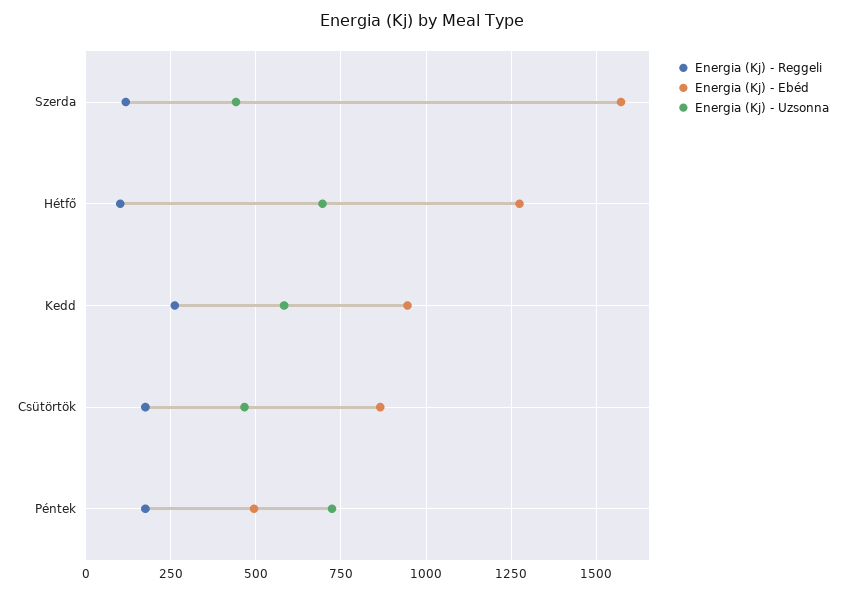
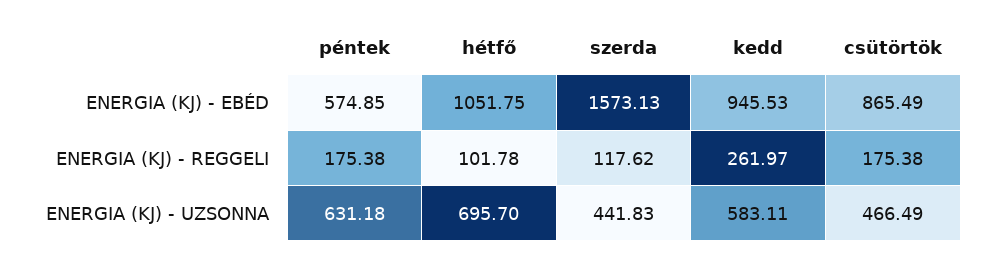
  {
    "Energia (Kj) - Reggeli": {
      "Szerda": 117.62,
      "Hétfő": 101.78,
      "Kedd": 261.97,
      "Csütörtök": 175.38,
      "Péntek": 175.38
    },
    "Energia (Kj) - Ebéd": {
      "Szerda": 1573.13,
-     "Hétfő": 1275,
+     "Hétfő": 1051.75,
      "Kedd": 945.53,
      "Csütörtök": 865.49,
-     "Péntek": 500
+     "Péntek": 574.85
    },
    "Energia (Kj) - Uzsonna": {
      "Szerda": 441.83,
      "Hétfő": 695.7,
      "Kedd": 583.11,
      "Csütörtök": 466.49,
-     "Péntek": 725
+     "Péntek": 631.18
    }
  }

